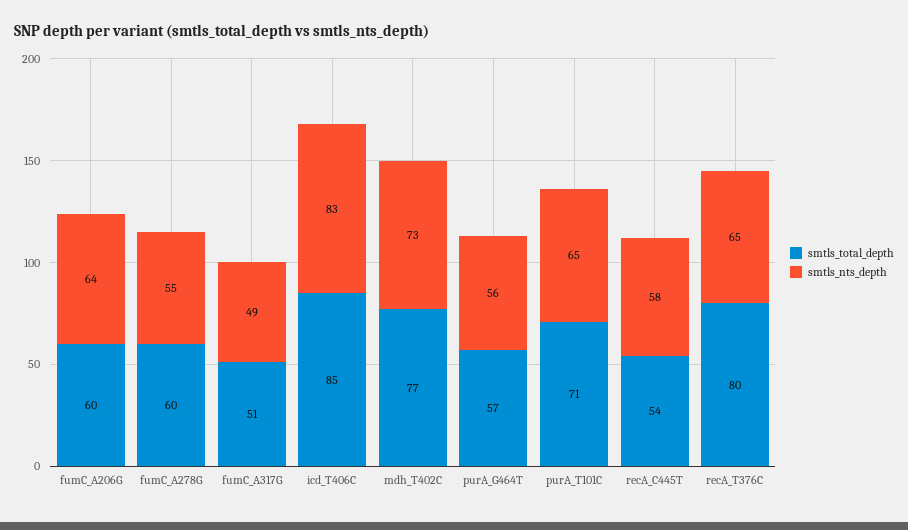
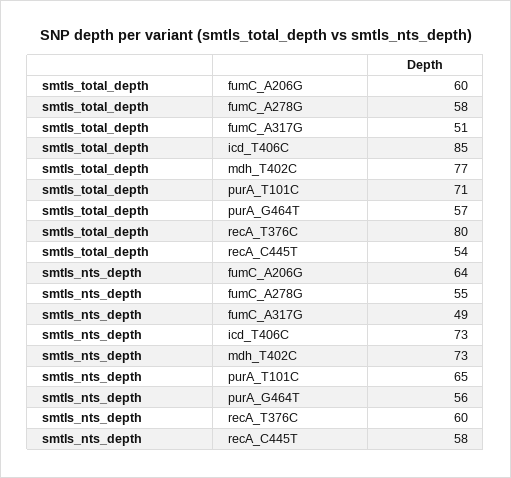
  {
    "smtls_total_depth": {
      "fumC_A206G": 60,
-     "fumC_A278G": 60,
+     "fumC_A278G": 58,
      "fumC_A317G": 51,
      "icd_T406C": 85,
      "mdh_T402C": 77,
      "purA_G464T": 57,
      "purA_T101C": 71,
      "recA_C445T": 54,
      "recA_T376C": 80
    },
    "smtls_nts_depth": {
      "fumC_A206G": 64,
      "fumC_A278G": 55,
      "fumC_A317G": 49,
-     "icd_T406C": 83,
+     "icd_T406C": 73,
      "mdh_T402C": 73,
      "purA_G464T": 56,
      "purA_T101C": 65,
      "recA_C445T": 58,
-     "recA_T376C": 65
+     "recA_T376C": 60
    }
  }

